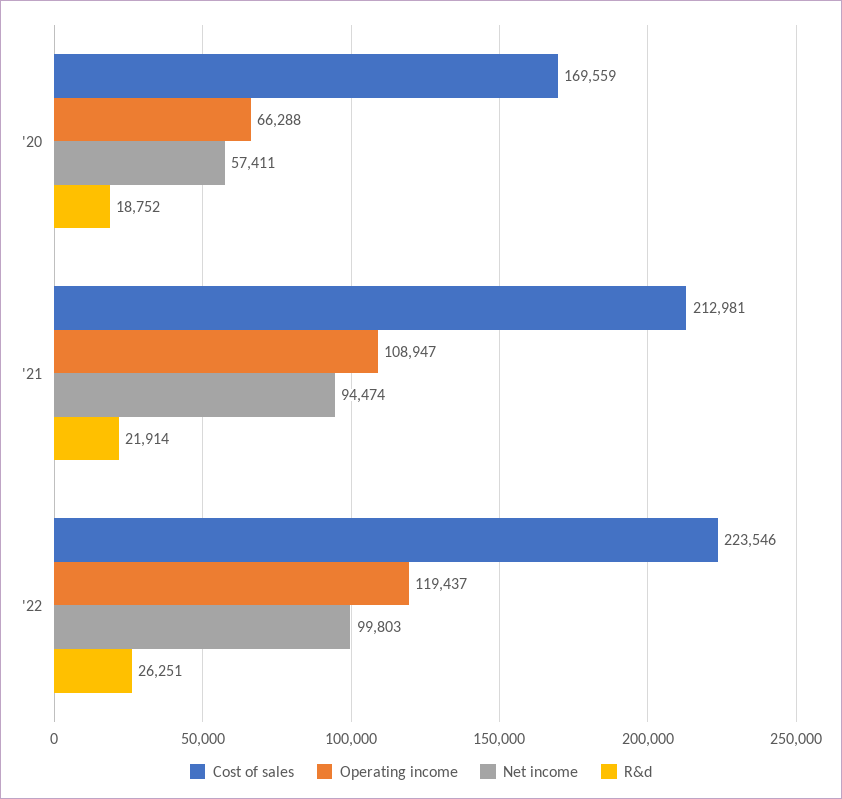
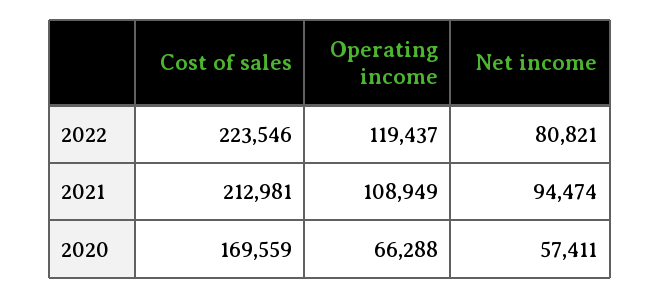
  {
    "Cost of sales": {
      "'20": 169559,
      "'21": 212981,
      "'22": 223546
    },
    "Operating income": {
      "'20": 66288,
-     "'21": 108947,
+     "'21": 108949,
      "'22": 119437
    },
    "Net income": {
      "'20": 57411,
      "'21": 94474,
-     "'22": 99803
+     "'22": 80821
-   },
+   }
-   "R&d": {
-     "'20": 18752,
-     "'21": 21914,
-     "'22": 26251
-   }
  }

